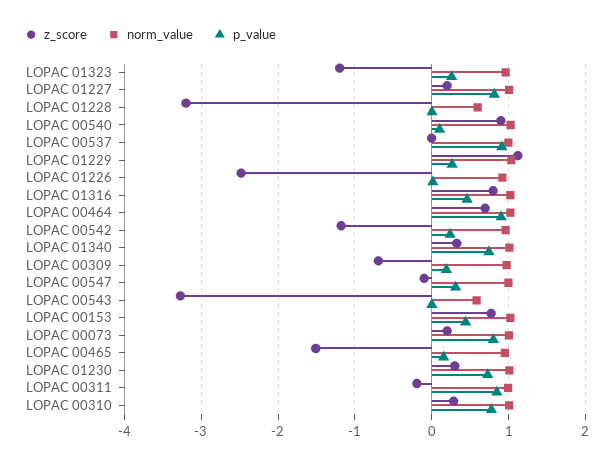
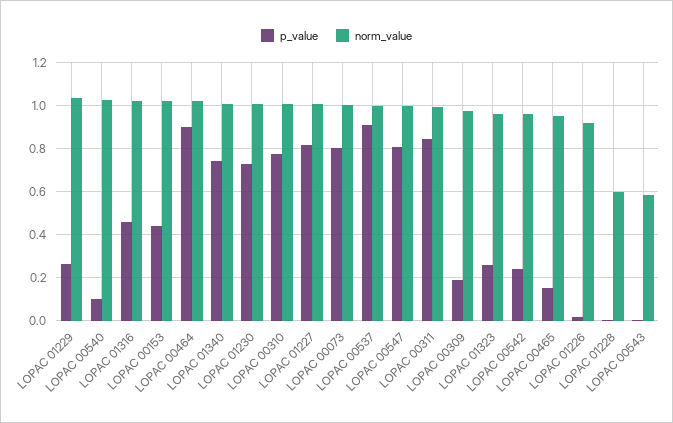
  {
-   "z_score": {
-     "LOPAC 01323": -1.2,
-     "LOPAC 01227": 0.2,
-     "LOPAC 01228": -3.2,
-     "LOPAC 00540": 0.9,
-     "LOPAC 00537": 0,
-     "LOPAC 01229": 1.1,
-     "LOPAC 01226": -2.5,
-     "LOPAC 01316": 0.8,
-     "LOPAC 00464": 0.7,
-     "LOPAC 00542": -1.2,
-     "LOPAC 01340": 0.3,
-     "LOPAC 00309": -0.7,
-     "LOPAC 00547": -0.1,
-     "LOPAC 00543": -3.3,
-     "LOPAC 00153": 0.8,
-     "LOPAC 00073": 0.2,
-     "LOPAC 00465": -1.5,
-     "LOPAC 01230": 0.3,
-     "LOPAC 00311": -0.2,
-     "LOPAC 00310": 0.3
-   },
    "norm_value": {
      "LOPAC 01323": 0.95,
      "LOPAC 01227": 1,
      "LOPAC 01228": 0.6,
      "LOPAC 00540": 1.05,
      "LOPAC 00537": 1,
      "LOPAC 01229": 1.05,
      "LOPAC 01226": 0.9,
      "LOPAC 01316": 1.05,
      "LOPAC 00464": 1,
      "LOPAC 00542": 0.95,
      "LOPAC 01340": 1,
      "LOPAC 00309": 1,
      "LOPAC 00547": 1,
      "LOPAC 00543": 0.6,
      "LOPAC 00153": 1.05,
      "LOPAC 00073": 1,
      "LOPAC 00465": 0.95,
      "LOPAC 01230": 1,
      "LOPAC 00311": 1,
      "LOPAC 00310": 1
    },
    "p_value": {
      "LOPAC 01323": 0.25,
      "LOPAC 01227": 0.8,
      "LOPAC 01228": 0,
      "LOPAC 00540": 0.1,
      "LOPAC 00537": 0.9,
      "LOPAC 01229": 0.25,
      "LOPAC 01226": 0,
      "LOPAC 01316": 0.45,
      "LOPAC 00464": 0.9,
      "LOPAC 00542": 0.25,
      "LOPAC 01340": 0.75,
      "LOPAC 00309": 0.2,
-     "LOPAC 00547": 0.3,
+     "LOPAC 00547": 0.8,
      "LOPAC 00543": 0,
      "LOPAC 00153": 0.45,
      "LOPAC 00073": 0.8,
      "LOPAC 00465": 0.15,
      "LOPAC 01230": 0.75,
      "LOPAC 00311": 0.85,
      "LOPAC 00310": 0.8
    }
  }

